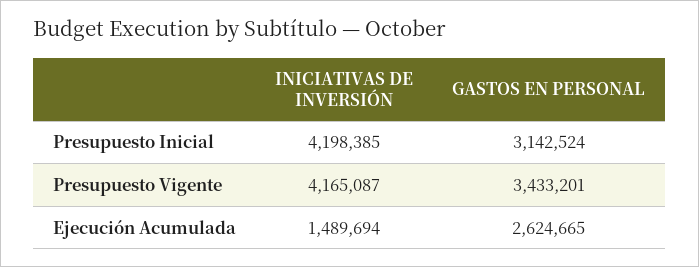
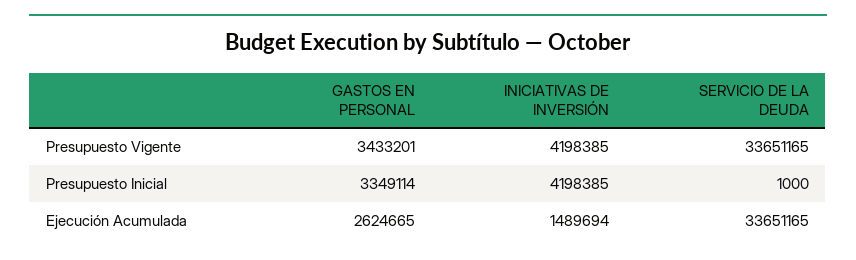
  {
    "INICIATIVAS DE INVERSIÓN": {
      "Presupuesto Inicial": 4198385,
-     "Presupuesto Vigente": 4165087,
+     "Presupuesto Vigente": 4198385,
      "Ejecución Acumulada": 1489694
    },
    "GASTOS EN PERSONAL": {
-     "Presupuesto Inicial": 3142524,
+     "Presupuesto Inicial": 3349114,
      "Presupuesto Vigente": 3433201,
      "Ejecución Acumulada": 2624665
-   }
+   },
+   "SERVICIO DE LA DEUDA": {
+     "Presupuesto Vigente": 33651165,
+     "Presupuesto Inicial": 1000,
+     "Ejecución Acumulada": 33651165
+   }
  }

